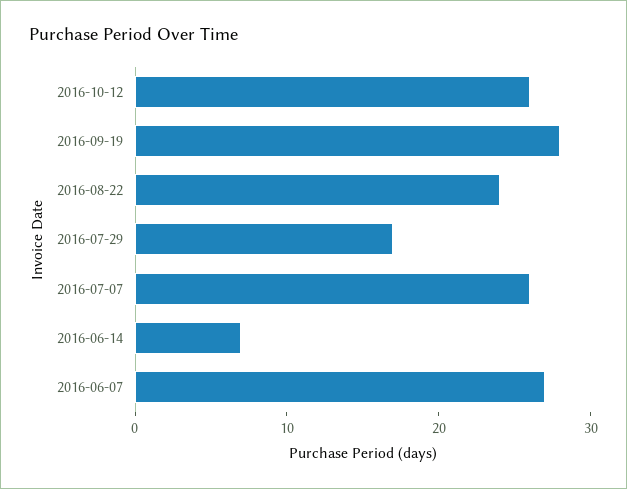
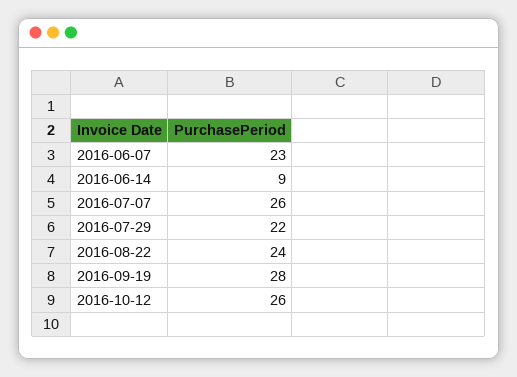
  {
    "2016-10-12": 26,
    "2016-09-19": 28,
    "2016-08-22": 24,
-   "2016-07-29": 17,
+   "2016-07-29": 22,
    "2016-07-07": 26,
-   "2016-06-14": 7,
+   "2016-06-14": 9,
-   "2016-06-07": 27
+   "2016-06-07": 23
  }

